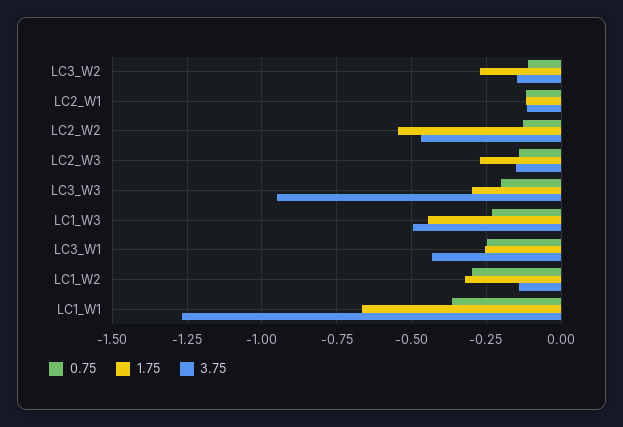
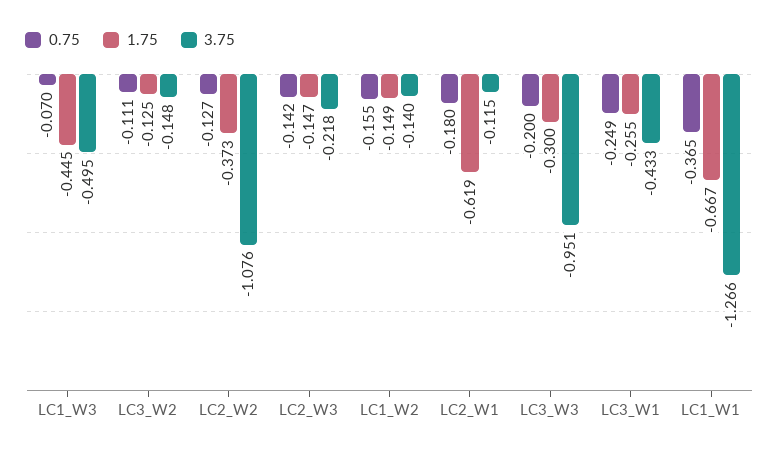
  {
    "0.75": {
      "LC3_W2": -0.111,
-     "LC2_W1": -0.125,
+     "LC2_W1": -0.18,
      "LC2_W2": -0.127,
      "LC2_W3": -0.142,
      "LC3_W3": -0.2,
-     "LC1_W3": -0.225,
+     "LC1_W3": -0.07,
      "LC3_W1": -0.249,
-     "LC1_W2": -0.3,
+     "LC1_W2": -0.155,
      "LC1_W1": -0.365
    },
    "1.75": {
-     "LC3_W2": -0.275,
+     "LC3_W2": -0.125,
-     "LC2_W1": -0.125,
+     "LC2_W1": -0.619,
-     "LC2_W2": -0.55,
+     "LC2_W2": -0.373,
-     "LC2_W3": -0.275,
+     "LC2_W3": -0.147,
      "LC3_W3": -0.3,
      "LC1_W3": -0.445,
      "LC3_W1": -0.255,
-     "LC1_W2": -0.325,
+     "LC1_W2": -0.149,
      "LC1_W1": -0.667
    },
    "3.75": {
      "LC3_W2": -0.148,
      "LC2_W1": -0.115,
-     "LC2_W2": -0.475,
+     "LC2_W2": -1.076,
-     "LC2_W3": -0.15,
+     "LC2_W3": -0.218,
      "LC3_W3": -0.951,
      "LC1_W3": -0.495,
      "LC3_W1": -0.433,
      "LC1_W2": -0.14,
      "LC1_W1": -1.266
    }
  }

